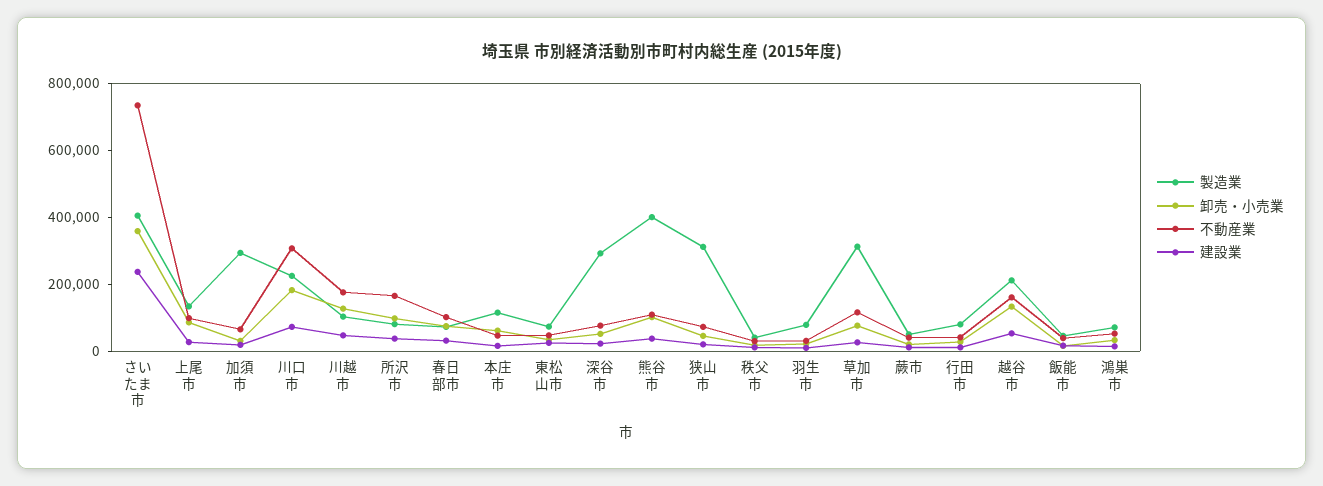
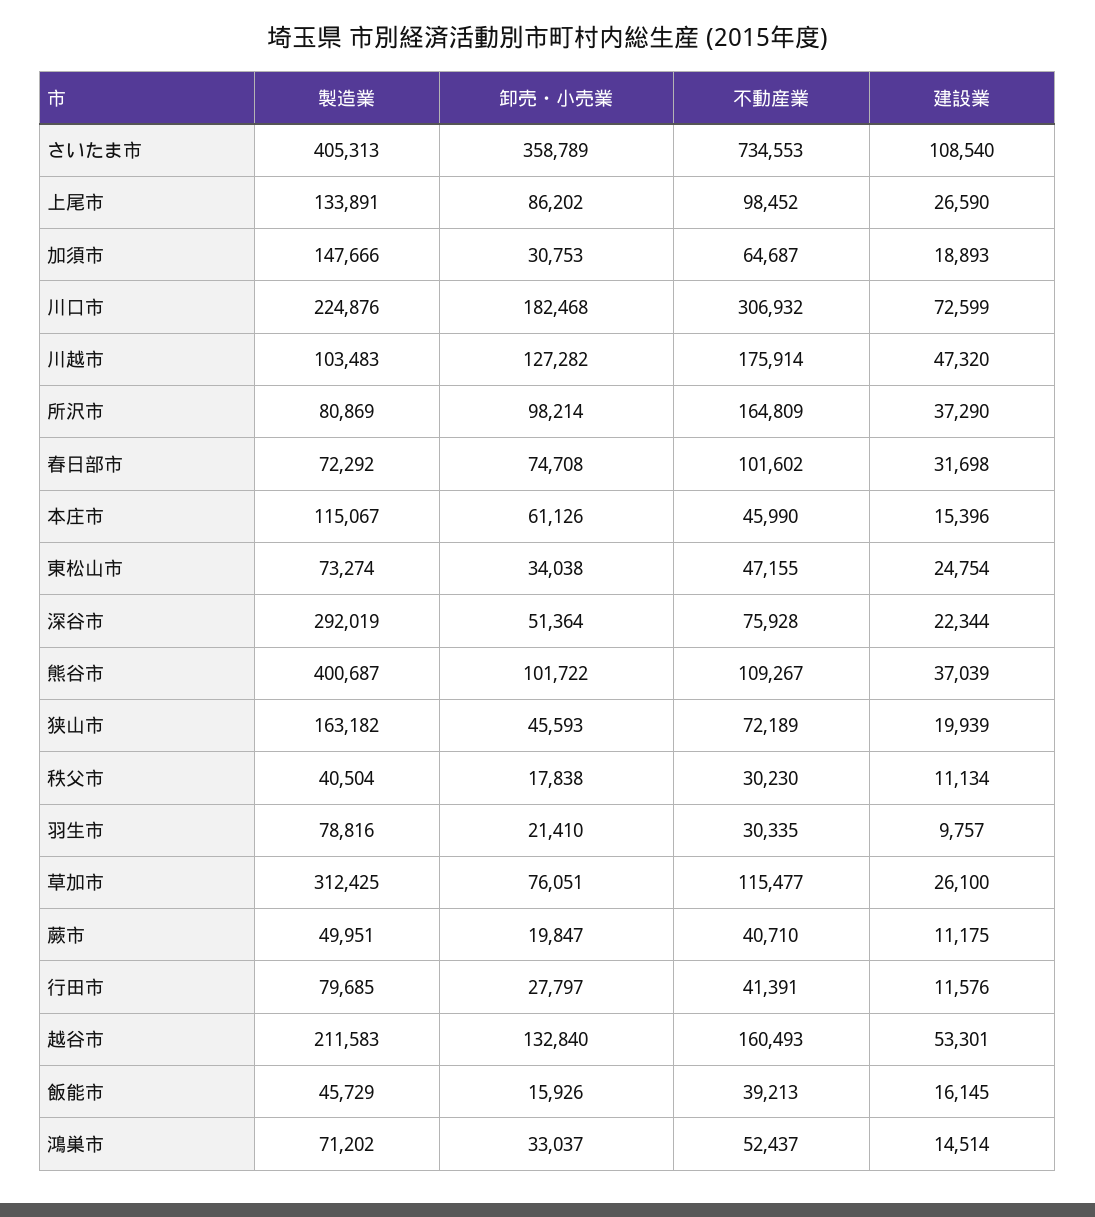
  {
    "製造業": {
      "さいたま市": 405313,
      "上尾市": 133891,
-     "加須市": 300000,
+     "加須市": 147666,
      "川口市": 224876,
      "川越市": 103483,
      "所沢市": 80869,
      "春日部市": 72292,
      "本庄市": 115067,
      "東松山市": 73274,
      "深谷市": 292019,
      "熊谷市": 400687,
-     "狭山市": 300000,
+     "狭山市": 163182,
      "秩父市": 40504,
      "羽生市": 78816,
      "草加市": 312425,
      "蕨市": 49951,
      "行田市": 79685,
      "越谷市": 211583,
      "飯能市": 45729,
      "鴻巣市": 71202
    },
    "卸売・小売業": {
      "さいたま市": 358789,
      "上尾市": 86202,
      "加須市": 30753,
      "川口市": 182468,
      "川越市": 127282,
      "所沢市": 98214,
      "春日部市": 74708,
      "本庄市": 61126,
      "東松山市": 34038,
      "深谷市": 51364,
      "熊谷市": 101722,
      "狭山市": 45593,
      "秩父市": 17838,
      "羽生市": 21410,
      "草加市": 76051,
      "蕨市": 19847,
      "行田市": 27797,
      "越谷市": 132840,
      "飯能市": 15926,
      "鴻巣市": 33037
    },
    "不動産業": {
      "さいたま市": 734553,
      "上尾市": 98452,
      "加須市": 64687,
      "川口市": 306932,
      "川越市": 175914,
      "所沢市": 164809,
      "春日部市": 101602,
      "本庄市": 45990,
      "東松山市": 47155,
      "深谷市": 75928,
      "熊谷市": 109267,
      "狭山市": 72189,
      "秩父市": 30230,
      "羽生市": 30335,
      "草加市": 115477,
      "蕨市": 40710,
      "行田市": 41391,
      "越谷市": 160493,
      "飯能市": 39213,
      "鴻巣市": 52437
    },
    "建設業": {
-     "さいたま市": 250000,
+     "さいたま市": 108540,
      "上尾市": 26590,
      "加須市": 18893,
      "川口市": 72599,
      "川越市": 47320,
      "所沢市": 37290,
      "春日部市": 31698,
      "本庄市": 15396,
      "東松山市": 24754,
      "深谷市": 22344,
      "熊谷市": 37039,
      "狭山市": 19939,
      "秩父市": 11134,
      "羽生市": 9757,
      "草加市": 26100,
      "蕨市": 11175,
      "行田市": 11576,
      "越谷市": 53301,
      "飯能市": 16145,
      "鴻巣市": 14514
    }
  }

